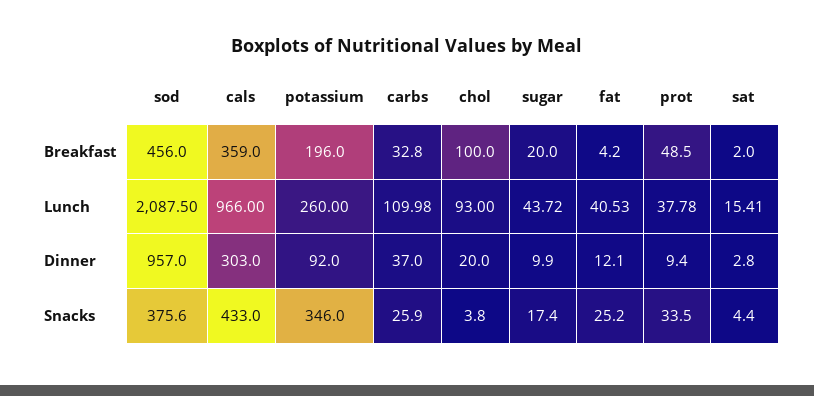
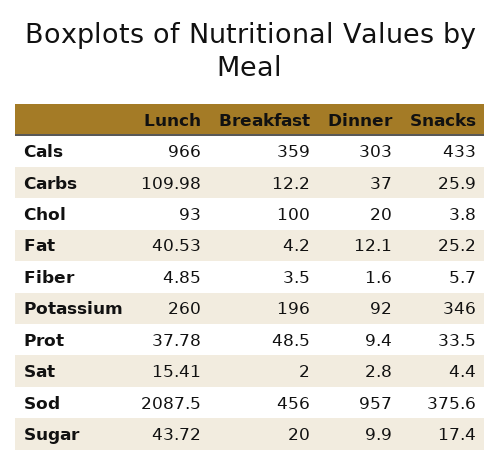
  {
    "sod": {
      "Breakfast": 456,
      "Lunch": 2087.5,
      "Dinner": 957,
      "Snacks": 375.6
    },
    "cals": {
      "Breakfast": 359,
      "Lunch": 966,
      "Dinner": 303,
      "Snacks": 433
    },
    "potassium": {
      "Breakfast": 196,
      "Lunch": 260,
      "Dinner": 92,
      "Snacks": 346
    },
    "carbs": {
-     "Breakfast": 32.8,
+     "Breakfast": 12.2,
      "Lunch": 109.98,
      "Dinner": 37,
      "Snacks": 25.9
    },
    "chol": {
      "Breakfast": 100,
      "Lunch": 93,
      "Dinner": 20,
      "Snacks": 3.8
    },
    "sugar": {
      "Breakfast": 20,
      "Lunch": 43.72,
      "Dinner": 9.9,
      "Snacks": 17.4
    },
    "fat": {
      "Breakfast": 4.2,
      "Lunch": 40.53,
      "Dinner": 12.1,
      "Snacks": 25.2
    },
    "prot": {
      "Breakfast": 48.5,
      "Lunch": 37.78,
      "Dinner": 9.4,
      "Snacks": 33.5
    },
    "sat": {
      "Breakfast": 2,
      "Lunch": 15.41,
      "Dinner": 2.8,
      "Snacks": 4.4
-   }
+   },
+   "Fiber": {
+     "Lunch": 4.85,
+     "Breakfast": 3.5,
+     "Dinner": 1.6,
+     "Snacks": 5.7
+   }
  }

